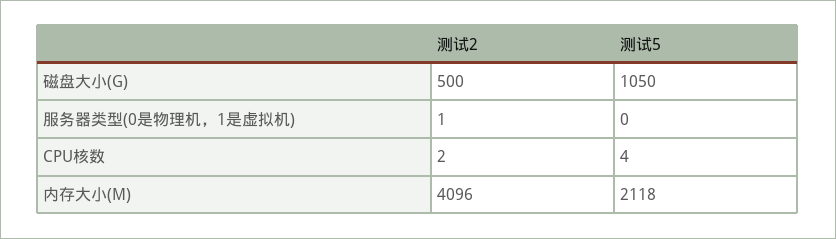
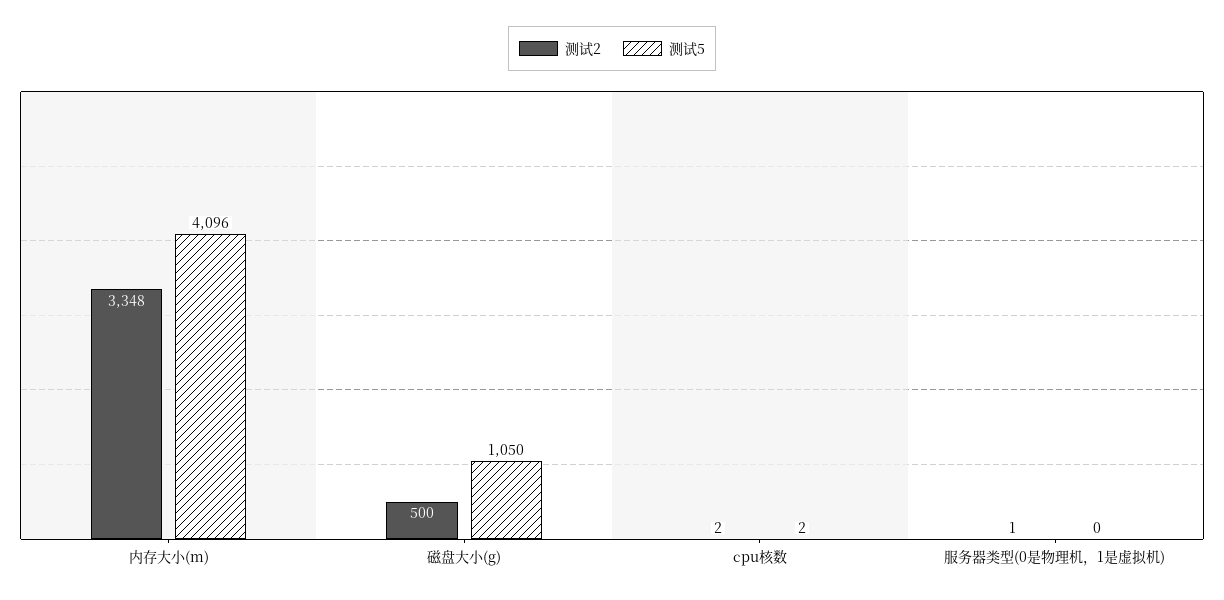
  {
    "测试2": {
      "磁盘大小(G)": 500,
      "服务器类型(0是物理机，1是虚拟机)": 1,
      "CPU核数": 2,
-     "内存大小(M)": 4096
+     "内存大小(M)": 3348
    },
    "测试5": {
      "磁盘大小(G)": 1050,
      "服务器类型(0是物理机，1是虚拟机)": 0,
-     "CPU核数": 4,
+     "CPU核数": 2,
-     "内存大小(M)": 2118
+     "内存大小(M)": 4096
    }
  }

